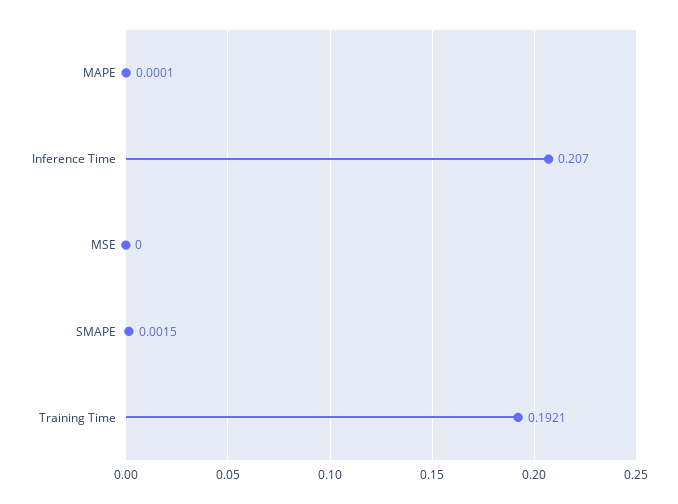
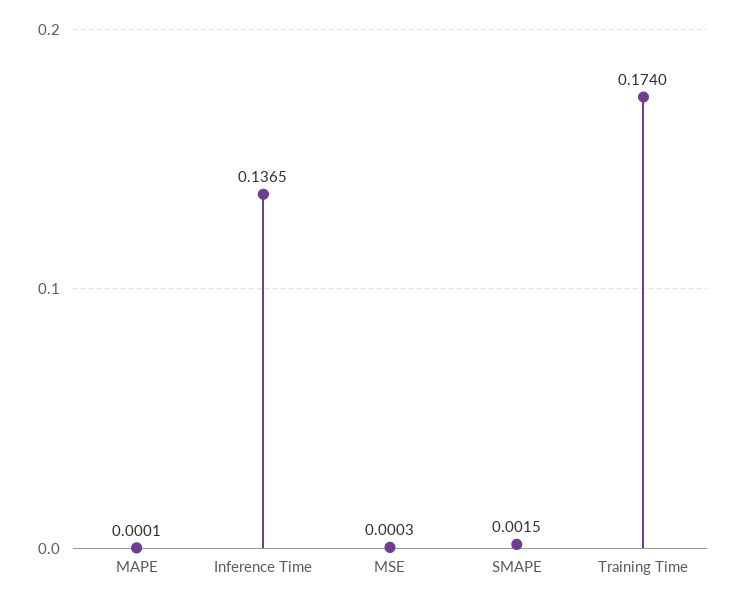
  {
    "MAPE": 0.0001,
-   "Inference Time": 0.207,
+   "Inference Time": 0.1365,
-   "MSE": 0,
+   "MSE": 0.0003,
    "SMAPE": 0.0015,
-   "Training Time": 0.1921
+   "Training Time": 0.174
  }

